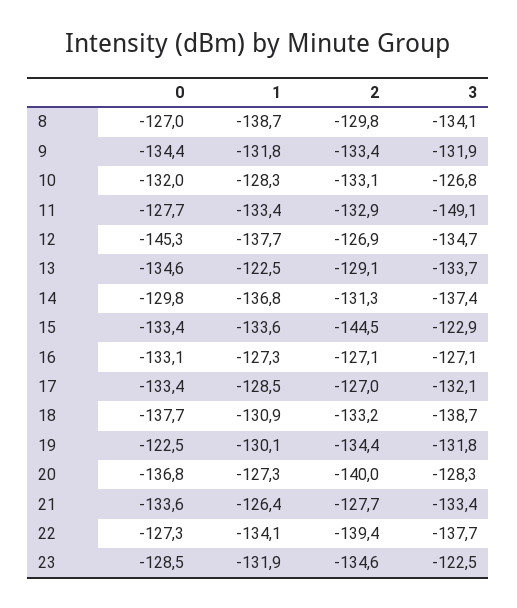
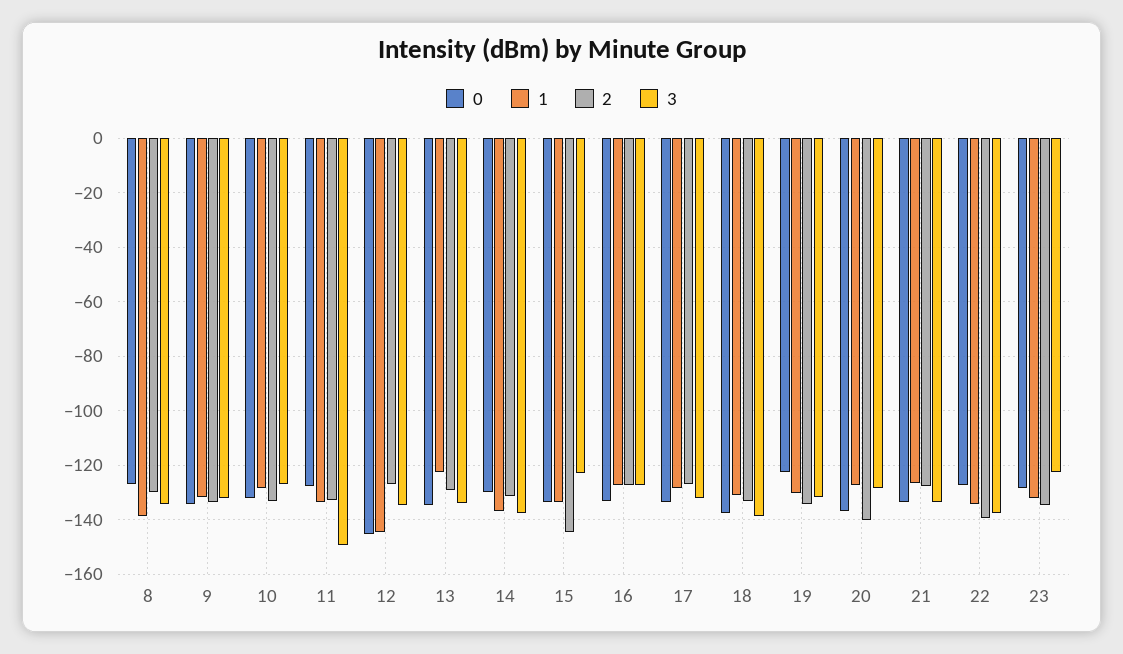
  {
    "0": {
      "8": -127,
      "9": -134.4,
      "10": -132,
      "11": -127.7,
      "12": -145.3,
      "13": -134.6,
      "14": -129.8,
      "15": -133.4,
      "16": -133.1,
      "17": -133.4,
      "18": -137.7,
      "19": -122.5,
      "20": -136.8,
      "21": -133.6,
      "22": -127.3,
      "23": -128.5
    },
    "1": {
      "8": -138.7,
      "9": -131.8,
      "10": -128.3,
      "11": -133.4,
-     "12": -137.7,
+     "12": -145,
      "13": -122.5,
      "14": -136.8,
      "15": -133.6,
      "16": -127.3,
      "17": -128.5,
      "18": -130.9,
      "19": -130.1,
      "20": -127.3,
      "21": -126.4,
      "22": -134.1,
      "23": -131.9
    },
    "2": {
      "8": -129.8,
      "9": -133.4,
      "10": -133.1,
      "11": -132.9,
      "12": -126.9,
      "13": -129.1,
      "14": -131.3,
      "15": -144.5,
      "16": -127.1,
      "17": -127,
      "18": -133.2,
      "19": -134.4,
      "20": -140,
      "21": -127.7,
      "22": -139.4,
      "23": -134.6
    },
    "3": {
      "8": -134.1,
      "9": -131.9,
      "10": -126.8,
      "11": -149.1,
      "12": -134.7,
      "13": -133.7,
      "14": -137.4,
      "15": -122.9,
      "16": -127.1,
      "17": -132.1,
      "18": -138.7,
      "19": -131.8,
      "20": -128.3,
      "21": -133.4,
      "22": -137.7,
      "23": -122.5
    }
  }

